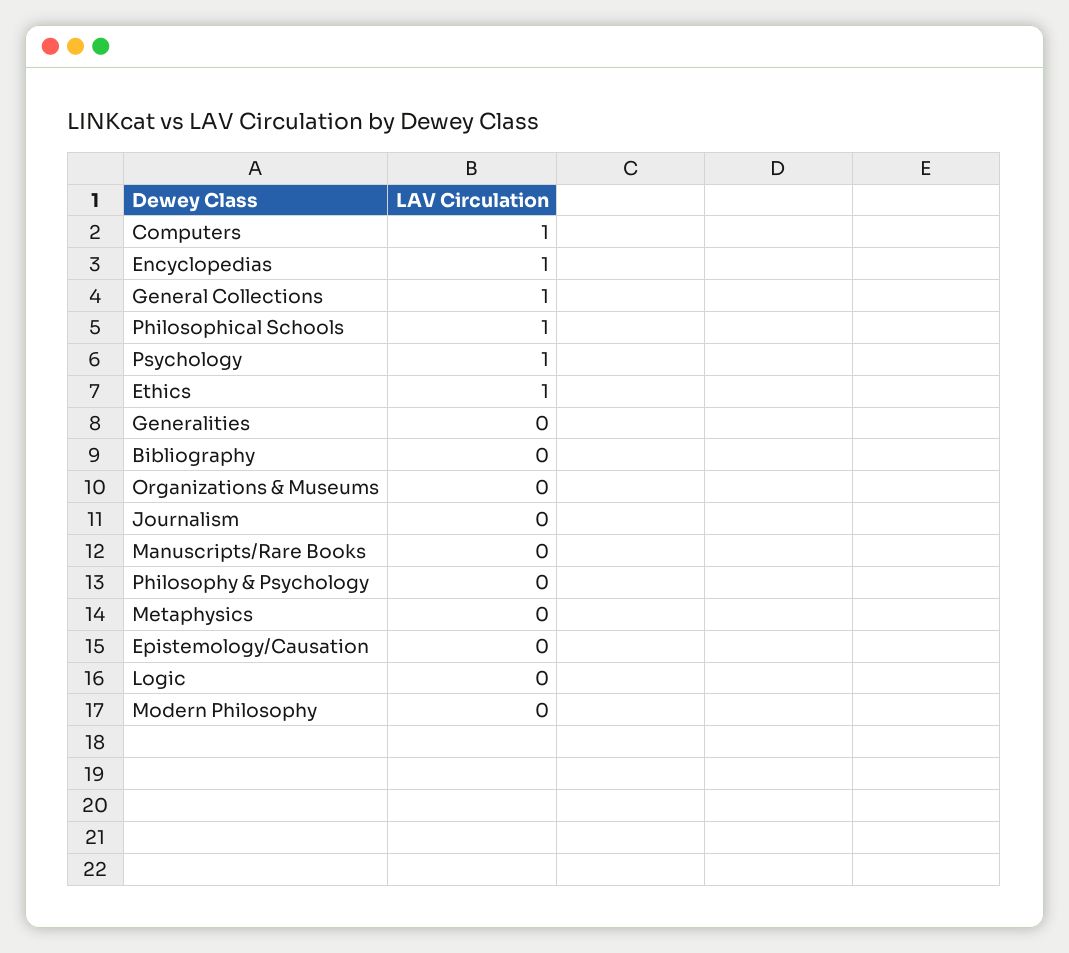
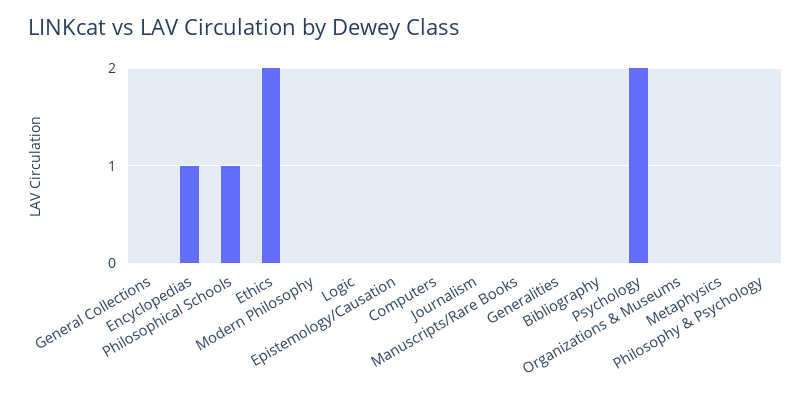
  {
-   "Computers": 1,
+   "Computers": 0,
    "Encyclopedias": 1,
-   "General Collections": 1,
+   "General Collections": 0,
    "Philosophical Schools": 1,
-   "Psychology": 1,
+   "Psychology": 2,
-   "Ethics": 1,
+   "Ethics": 2,
    "Generalities": 0,
    "Bibliography": 0,
    "Organizations & Museums": 0,
    "Journalism": 0,
    "Manuscripts/Rare Books": 0,
    "Philosophy & Psychology": 0,
    "Metaphysics": 0,
    "Epistemology/Causation": 0,
    "Logic": 0,
    "Modern Philosophy": 0
  }

